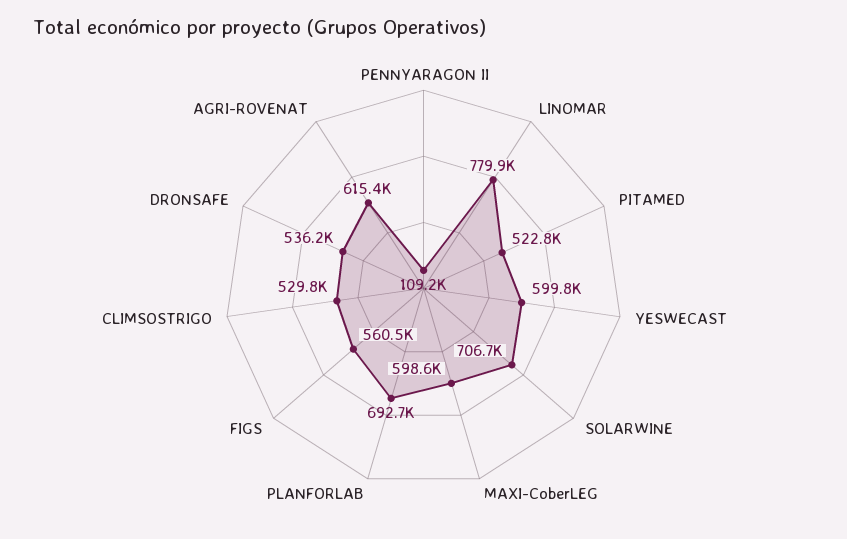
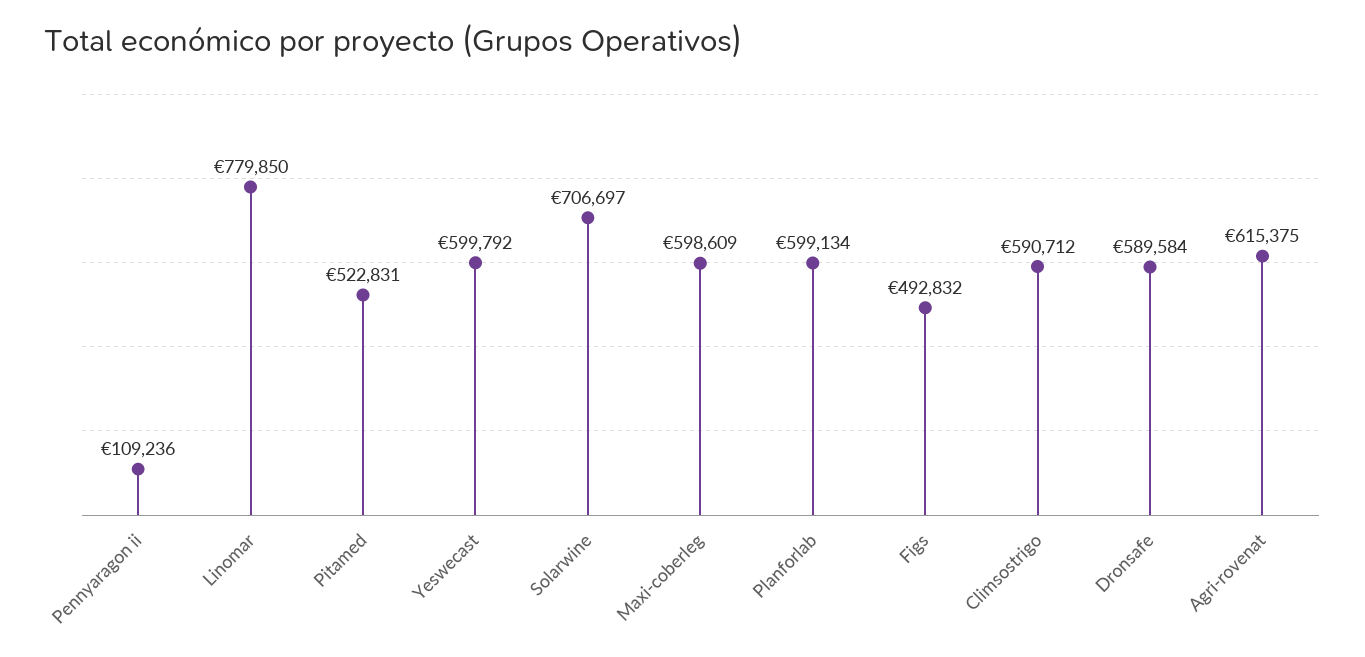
  {
    "PENNYARAGON II": 109236,
    "LINOMAR": 779850,
    "PITAMED": 522831,
    "YESWECAST": 599792,
    "SOLARWINE": 706697,
    "MAXI-CoberLEG": 598609,
-   "PLANFORLAB": 692700,
+   "PLANFORLAB": 599134,
-   "FIGS": 560500,
+   "FIGS": 492832,
-   "CLIMSOSTRIGO": 529800,
+   "CLIMSOSTRIGO": 590712,
-   "DRONSAFE": 536200,
+   "DRONSAFE": 589584,
    "AGRI-ROVENAT": 615375
  }

